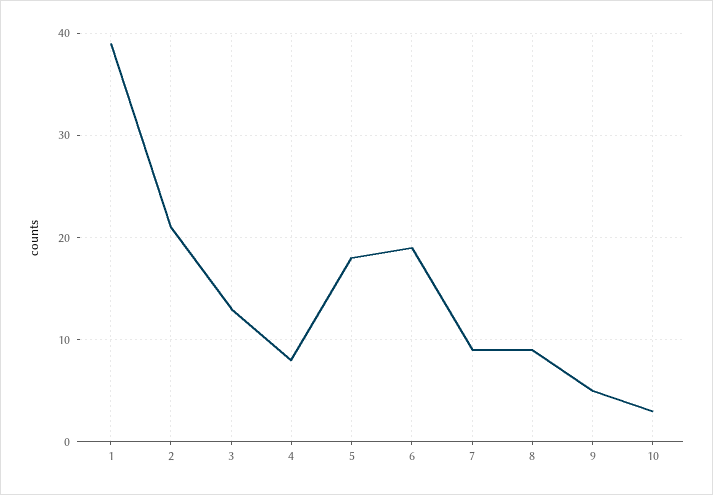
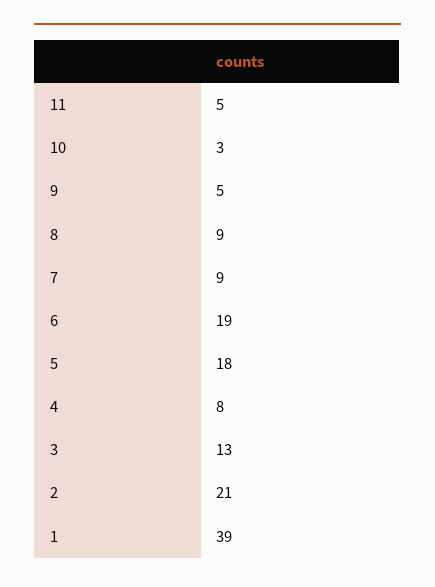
  {
    "1": 39,
    "2": 21,
    "3": 13,
    "4": 8,
    "5": 18,
    "6": 19,
    "7": 9,
    "8": 9,
    "9": 5,
-   "10": 3
+   "10": 3,
+   "11": 5
  }

